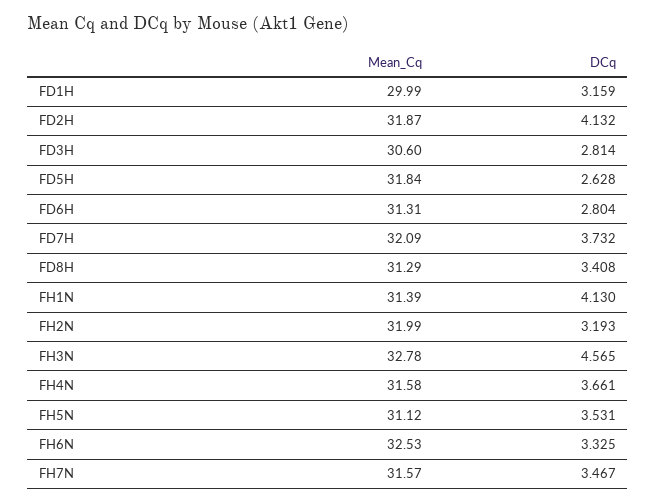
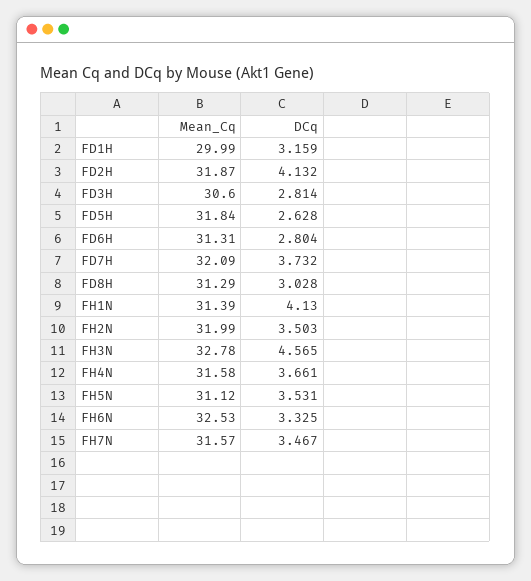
  {
    "Mean_Cq": {
      "FD1H": 29.99,
      "FD2H": 31.87,
      "FD3H": 30.6,
      "FD5H": 31.84,
      "FD6H": 31.31,
      "FD7H": 32.09,
      "FD8H": 31.29,
      "FH1N": 31.39,
      "FH2N": 31.99,
      "FH3N": 32.78,
      "FH4N": 31.58,
      "FH5N": 31.12,
      "FH6N": 32.53,
      "FH7N": 31.57
    },
    "DCq": {
      "FD1H": 3.159,
      "FD2H": 4.132,
      "FD3H": 2.814,
      "FD5H": 2.628,
      "FD6H": 2.804,
      "FD7H": 3.732,
-     "FD8H": 3.408,
+     "FD8H": 3.028,
      "FH1N": 4.13,
-     "FH2N": 3.193,
+     "FH2N": 3.503,
      "FH3N": 4.565,
      "FH4N": 3.661,
      "FH5N": 3.531,
      "FH6N": 3.325,
      "FH7N": 3.467
    }
  }

